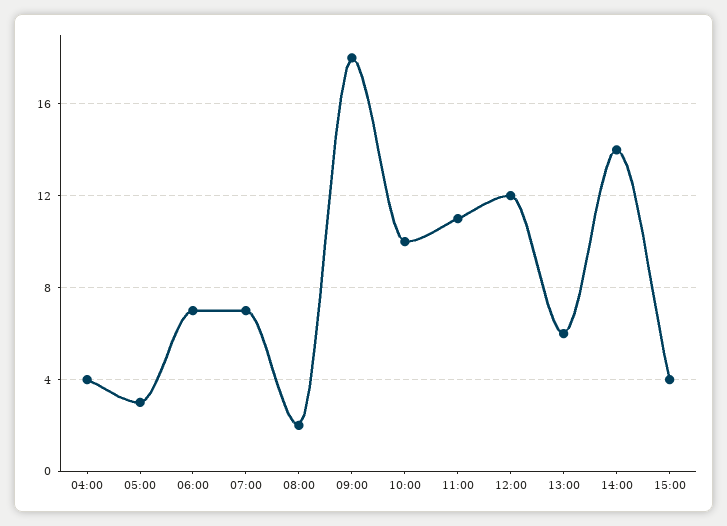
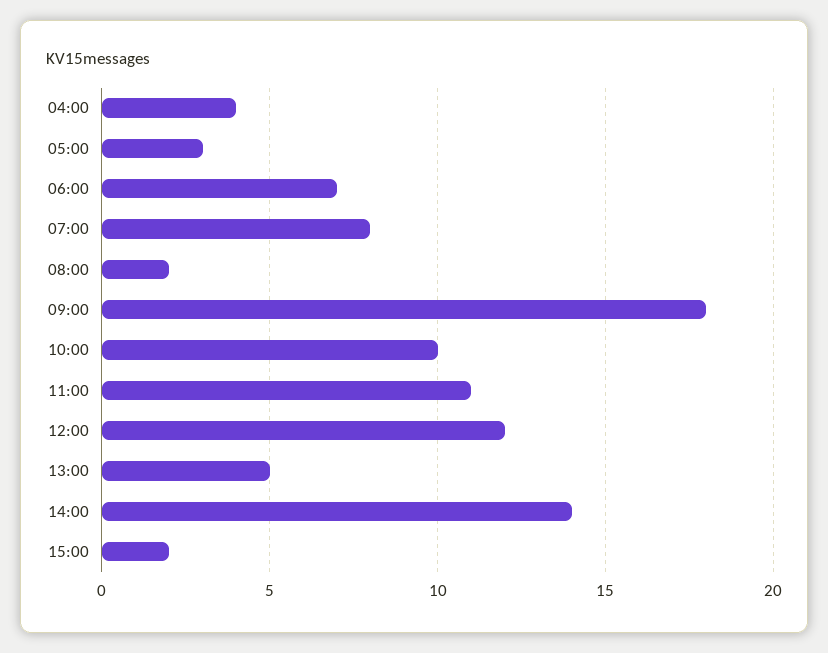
  {
    "04:00": 4,
    "05:00": 3,
    "06:00": 7,
-   "07:00": 7,
+   "07:00": 8,
    "08:00": 2,
    "09:00": 18,
    "10:00": 10,
    "11:00": 11,
    "12:00": 12,
-   "13:00": 6,
+   "13:00": 5,
    "14:00": 14,
-   "15:00": 4
+   "15:00": 2
  }

